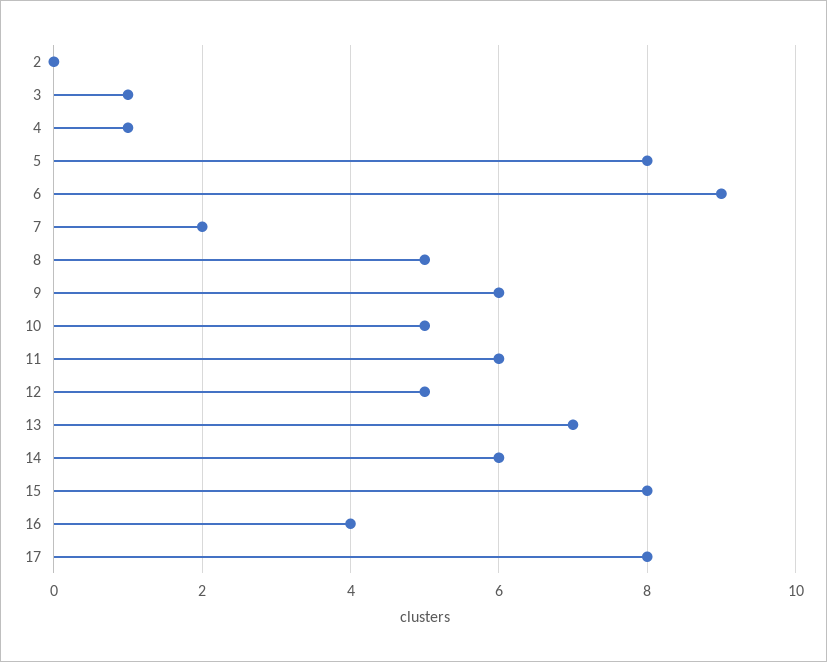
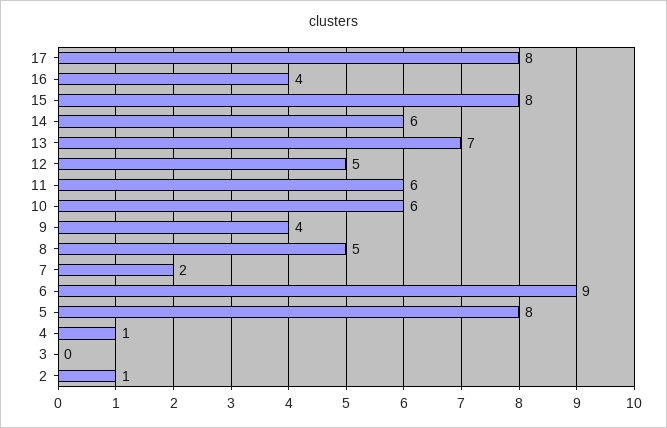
  {
-   "2": 0,
+   "2": 1,
-   "3": 1,
+   "3": 0,
    "4": 1,
    "5": 8,
    "6": 9,
    "7": 2,
    "8": 5,
-   "9": 6,
+   "9": 4,
-   "10": 5,
+   "10": 6,
    "11": 6,
    "12": 5,
    "13": 7,
    "14": 6,
    "15": 8,
    "16": 4,
    "17": 8
  }

